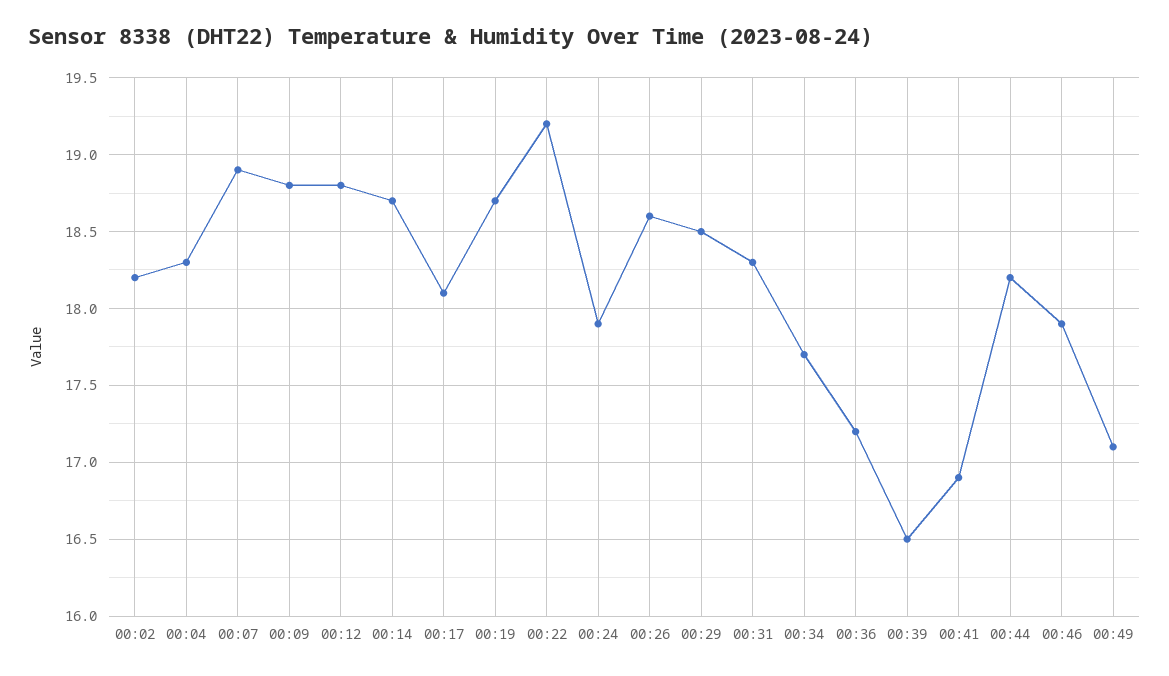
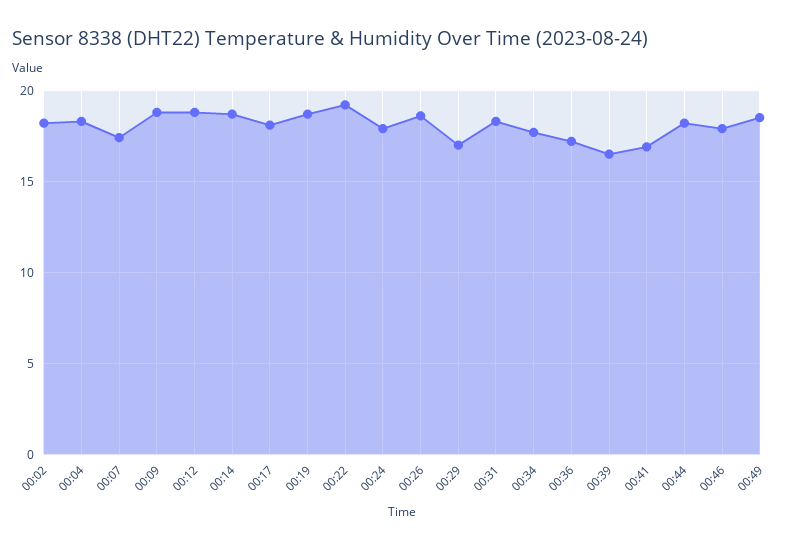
  {
    "00:02": 18.2,
    "00:04": 18.3,
-   "00:07": 18.9,
+   "00:07": 17.5,
    "00:09": 18.8,
    "00:12": 18.8,
    "00:14": 18.7,
    "00:17": 18.1,
    "00:19": 18.7,
    "00:22": 19.2,
    "00:24": 17.9,
    "00:26": 18.6,
-   "00:29": 18.5,
+   "00:29": 17,
    "00:31": 18.3,
    "00:34": 17.7,
    "00:36": 17.2,
    "00:39": 16.5,
    "00:41": 16.9,
    "00:44": 18.2,
    "00:46": 17.9,
-   "00:49": 17.1
+   "00:49": 18.5
  }

